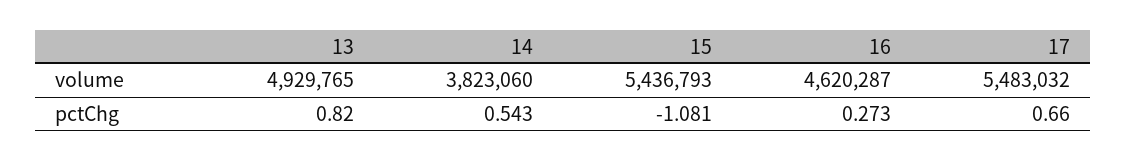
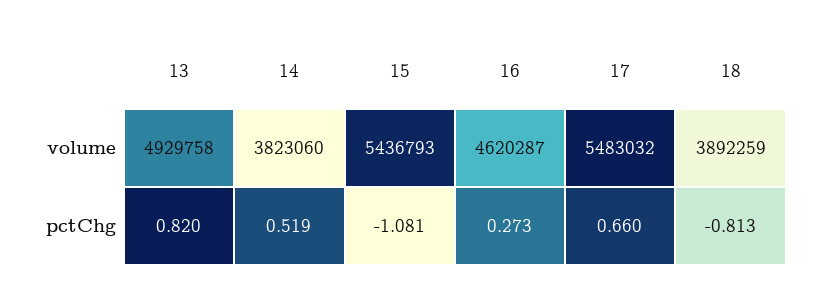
  {
    "13": {
-     "volume": 4929765,
+     "volume": 4929758,
      "pctChg": 0.82
    },
    "14": {
      "volume": 3823060,
-     "pctChg": 0.543
+     "pctChg": 0.519
    },
    "15": {
      "volume": 5436793,
      "pctChg": -1.081
    },
    "16": {
      "volume": 4620287,
      "pctChg": 0.273
    },
    "17": {
      "volume": 5483032,
      "pctChg": 0.66
-   }
+   },
+   "18": {
+     "volume": 3892259,
+     "pctChg": -0.813
+   }
  }

